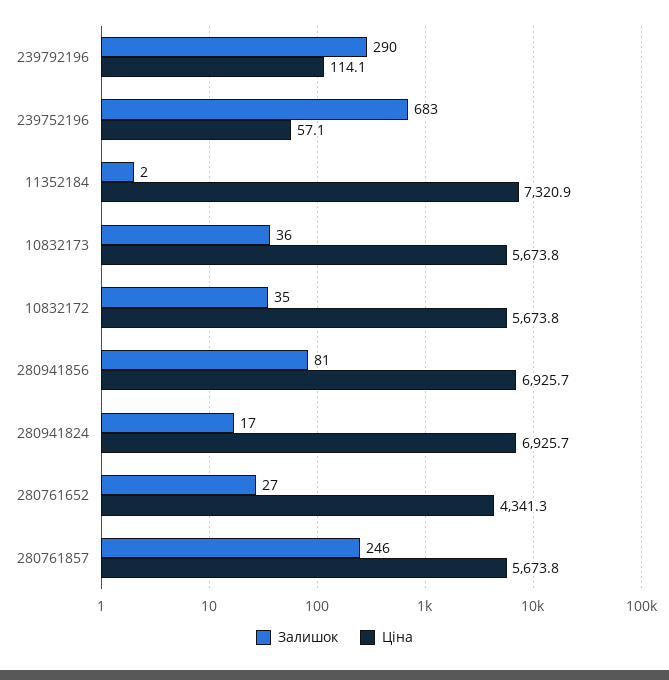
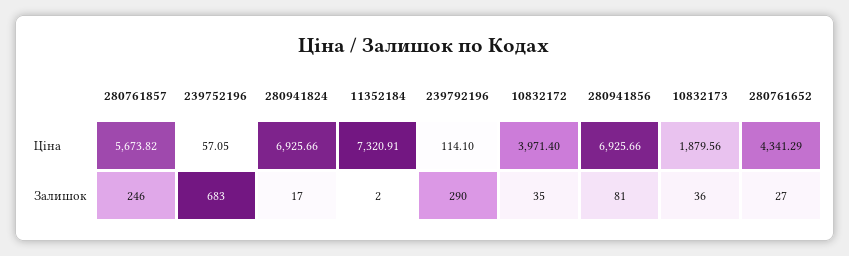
  {
    "Залишок": {
      "239792196": 290,
      "239752196": 683,
      "11352184": 2,
      "10832173": 36,
      "10832172": 35,
      "280941856": 81,
      "280941824": 17,
      "280761652": 27,
      "280761857": 246
    },
    "Ціна": {
      "239792196": 114.1,
      "239752196": 57.05,
      "11352184": 7320.91,
-     "10832173": 5673.8,
+     "10832173": 1879.56,
-     "10832172": 5673.8,
+     "10832172": 3971.4,
      "280941856": 6925.66,
      "280941824": 6925.66,
      "280761652": 4341.29,
      "280761857": 5673.82
    }
  }

